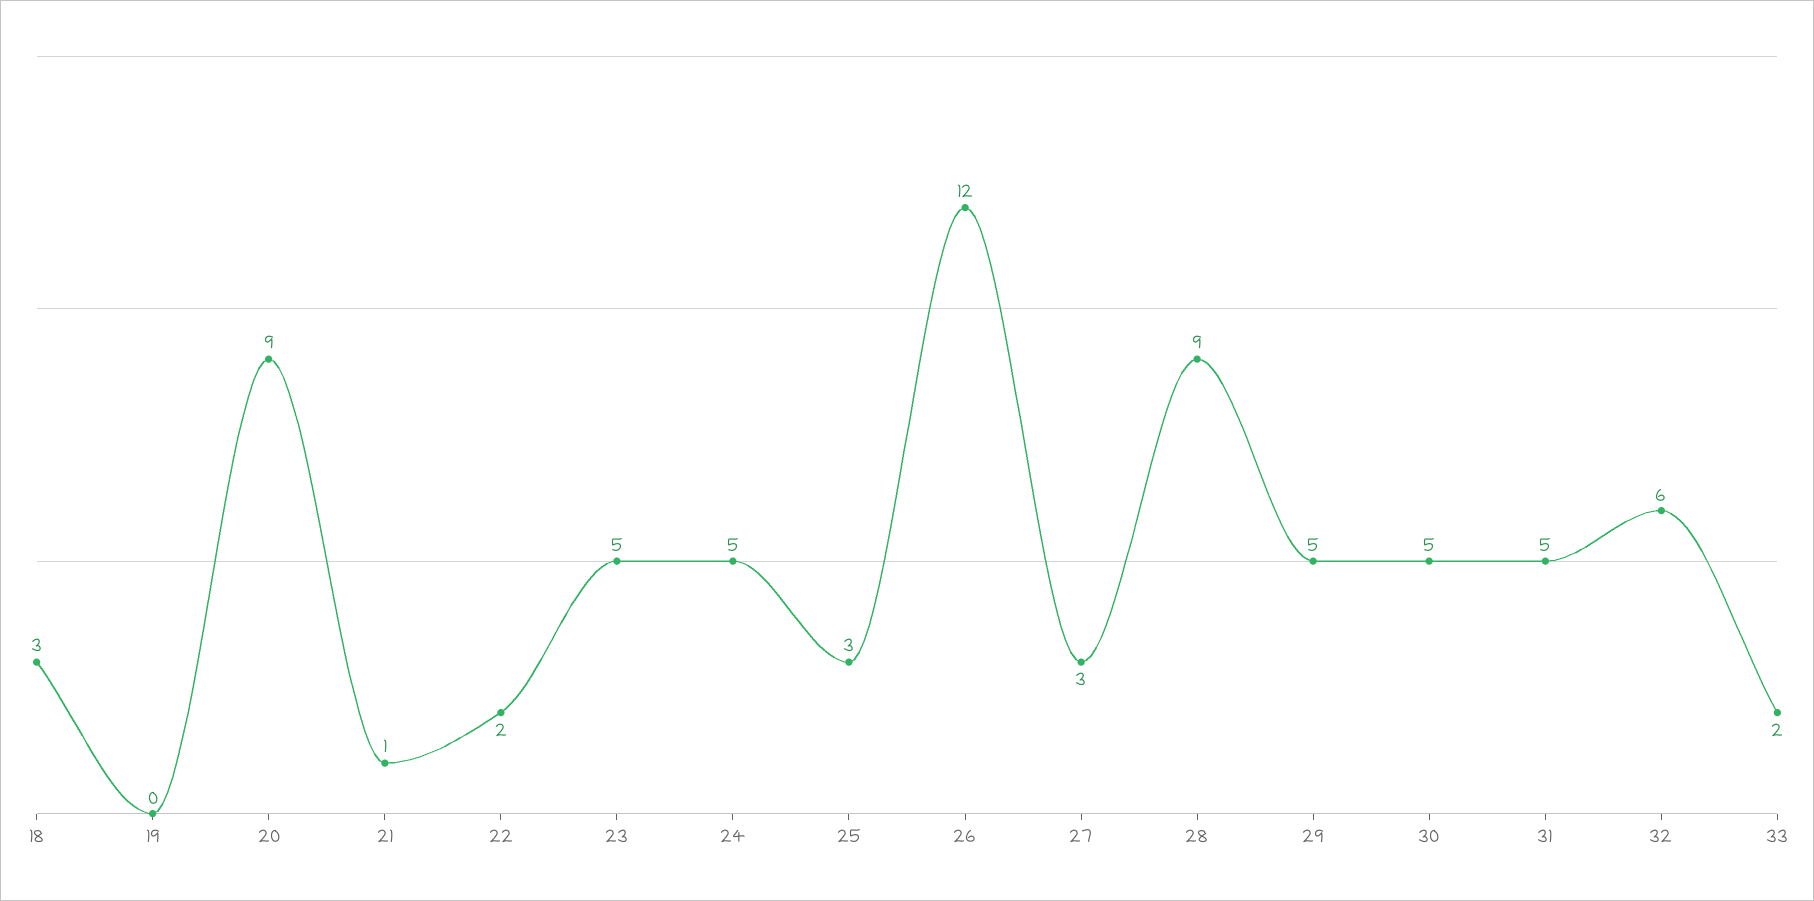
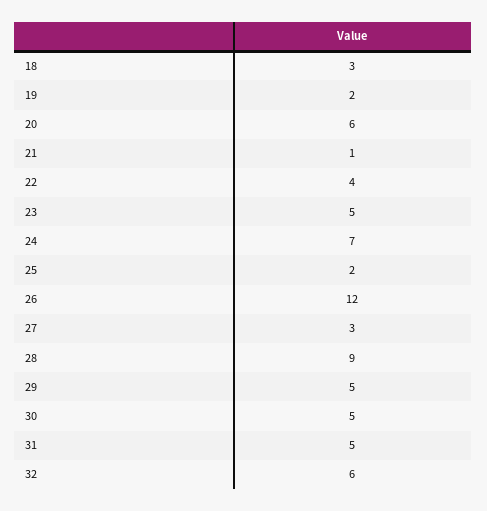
  {
    "18": 3,
-   "19": 0,
+   "19": 2,
-   "20": 9,
+   "20": 6,
    "21": 1,
-   "22": 2,
+   "22": 4,
    "23": 5,
-   "24": 5,
+   "24": 7,
-   "25": 3,
+   "25": 2,
    "26": 12,
    "27": 3,
    "28": 9,
    "29": 5,
    "30": 5,
    "31": 5,
-   "32": 6,
+   "32": 6
-   "33": 2
  }

